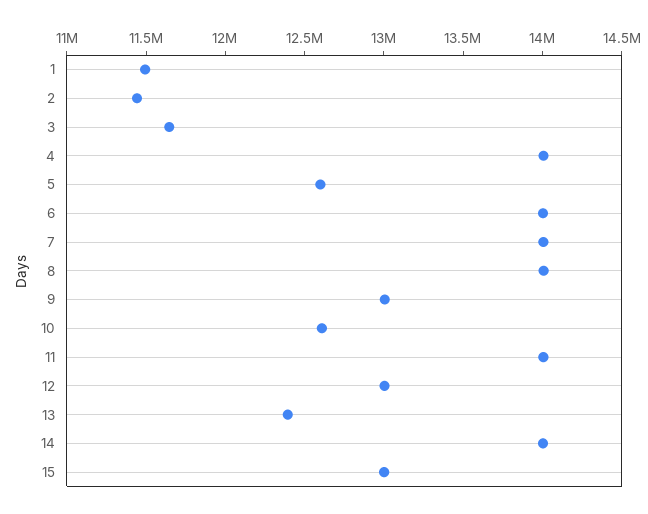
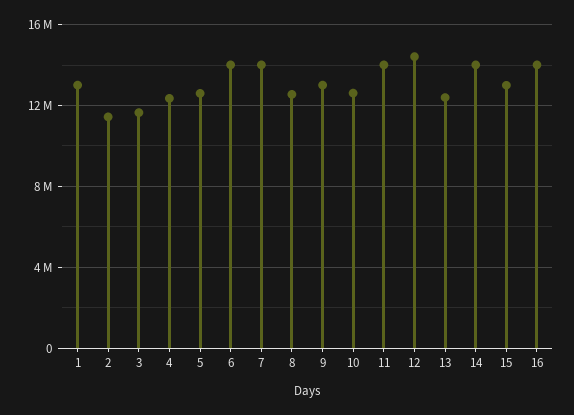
  {
-   "1": 11500000,
+   "1": 13000000,
    "2": 11400000,
    "3": 11600000,
-   "4": 14000000,
+   "4": 12500000,
    "5": 12600000,
    "6": 14000000,
    "7": 14000000,
-   "8": 14000000,
+   "8": 12500000,
    "9": 13000000,
    "10": 12600000,
    "11": 14000000,
-   "12": 13000000,
+   "12": 14500000,
    "13": 12400000,
    "14": 14000000,
-   "15": 13000000
+   "15": 13000000,
+   "16": 14000000
  }

